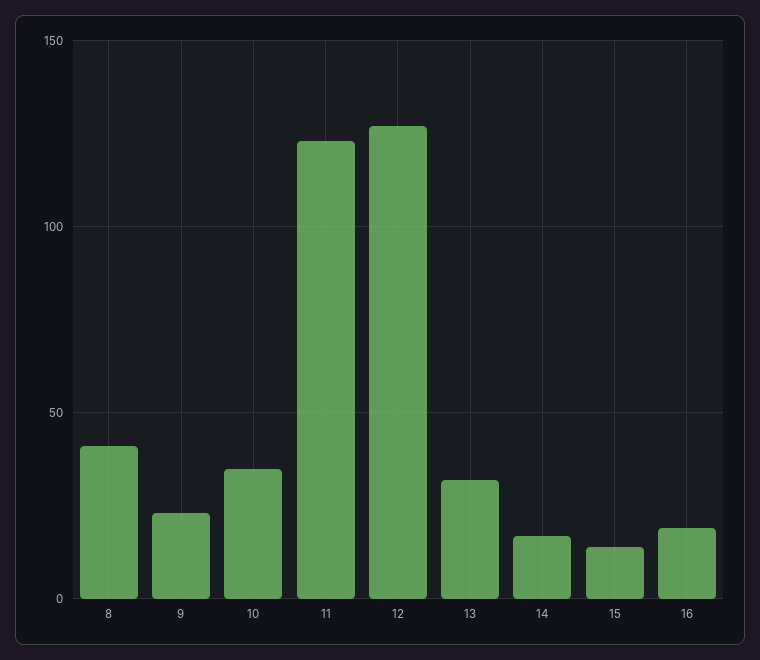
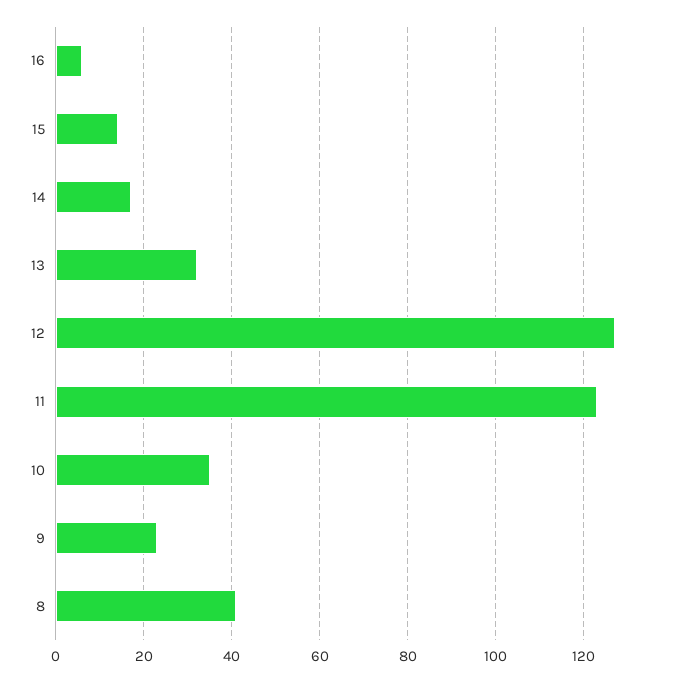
  {
    "8": 40,
    "9": 25,
    "10": 35,
    "11": 125,
    "12": 125,
    "13": 30,
    "14": 15,
    "15": 15,
-   "16": 20
+   "16": 5
  }

